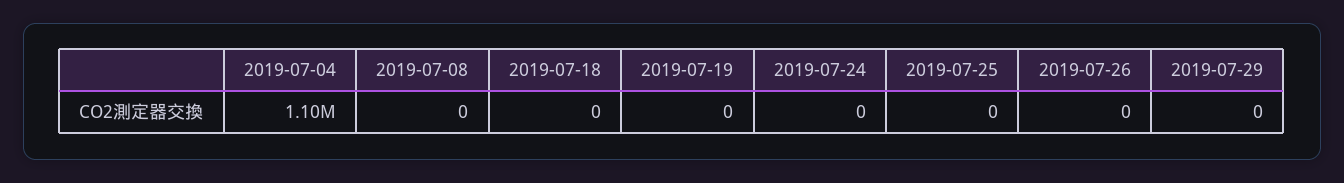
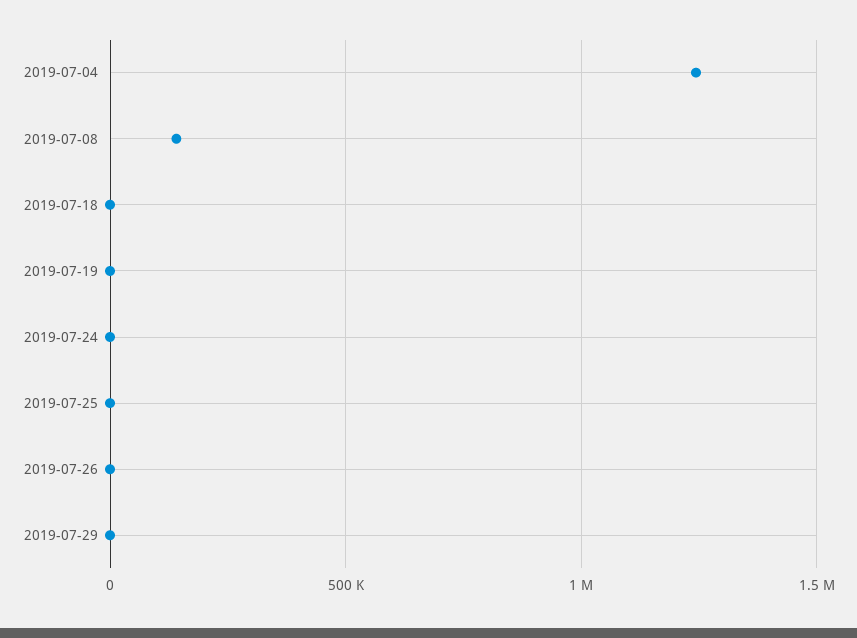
  {
-   "2019-07-04": 1100000,
+   "2019-07-04": 1250000,
-   "2019-07-08": 0,
+   "2019-07-08": 150000,
    "2019-07-18": 0,
    "2019-07-19": 0,
    "2019-07-24": 0,
    "2019-07-25": 0,
    "2019-07-26": 0,
    "2019-07-29": 0
  }

